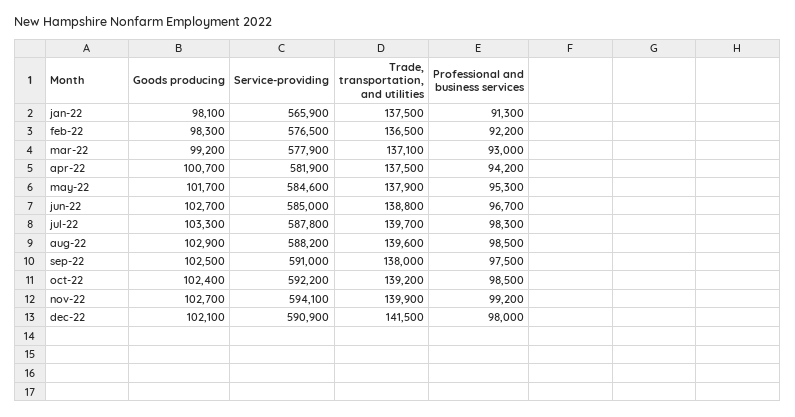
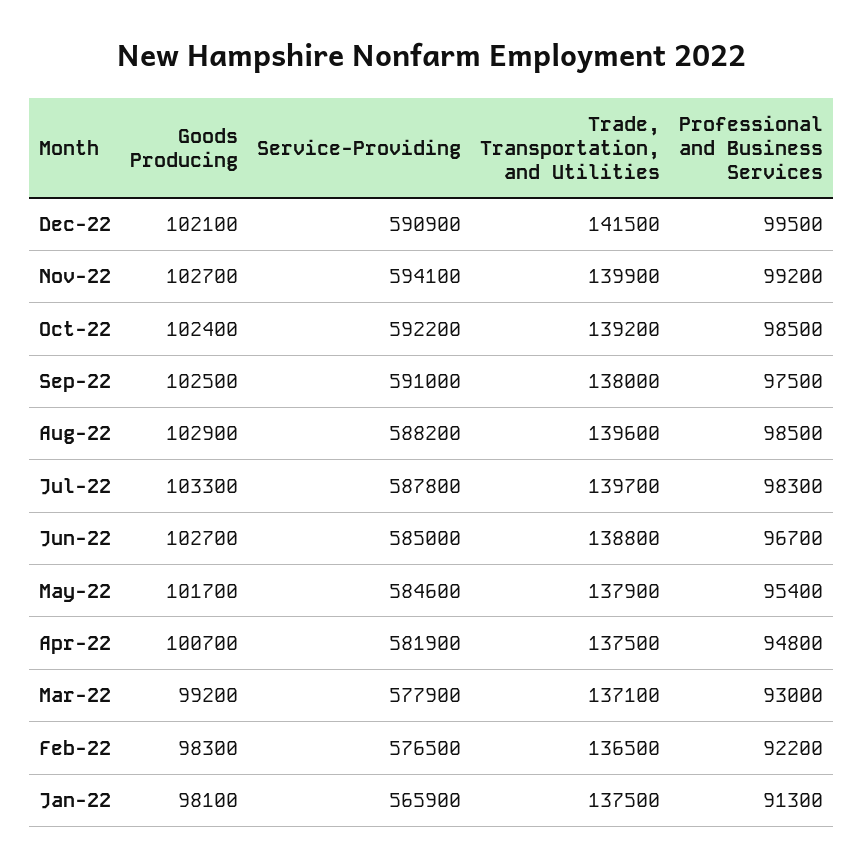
  {
    "Goods producing": {
      "jan-22": 98100,
      "feb-22": 98300,
      "mar-22": 99200,
      "apr-22": 100700,
      "may-22": 101700,
      "jun-22": 102700,
      "jul-22": 103300,
      "aug-22": 102900,
      "sep-22": 102500,
      "oct-22": 102400,
      "nov-22": 102700,
      "dec-22": 102100
    },
    "Service-providing": {
      "jan-22": 565900,
      "feb-22": 576500,
      "mar-22": 577900,
      "apr-22": 581900,
      "may-22": 584600,
      "jun-22": 585000,
      "jul-22": 587800,
      "aug-22": 588200,
      "sep-22": 591000,
      "oct-22": 592200,
      "nov-22": 594100,
      "dec-22": 590900
    },
    "Trade, transportation, and utilities": {
      "jan-22": 137500,
      "feb-22": 136500,
      "mar-22": 137100,
      "apr-22": 137500,
      "may-22": 137900,
      "jun-22": 138800,
      "jul-22": 139700,
      "aug-22": 139600,
      "sep-22": 138000,
      "oct-22": 139200,
      "nov-22": 139900,
      "dec-22": 141500
    },
    "Professional and business services": {
      "jan-22": 91300,
      "feb-22": 92200,
      "mar-22": 93000,
-     "apr-22": 94200,
+     "apr-22": 94800,
-     "may-22": 95300,
+     "may-22": 95400,
      "jun-22": 96700,
      "jul-22": 98300,
      "aug-22": 98500,
      "sep-22": 97500,
      "oct-22": 98500,
      "nov-22": 99200,
-     "dec-22": 98000
+     "dec-22": 99500
    }
  }

